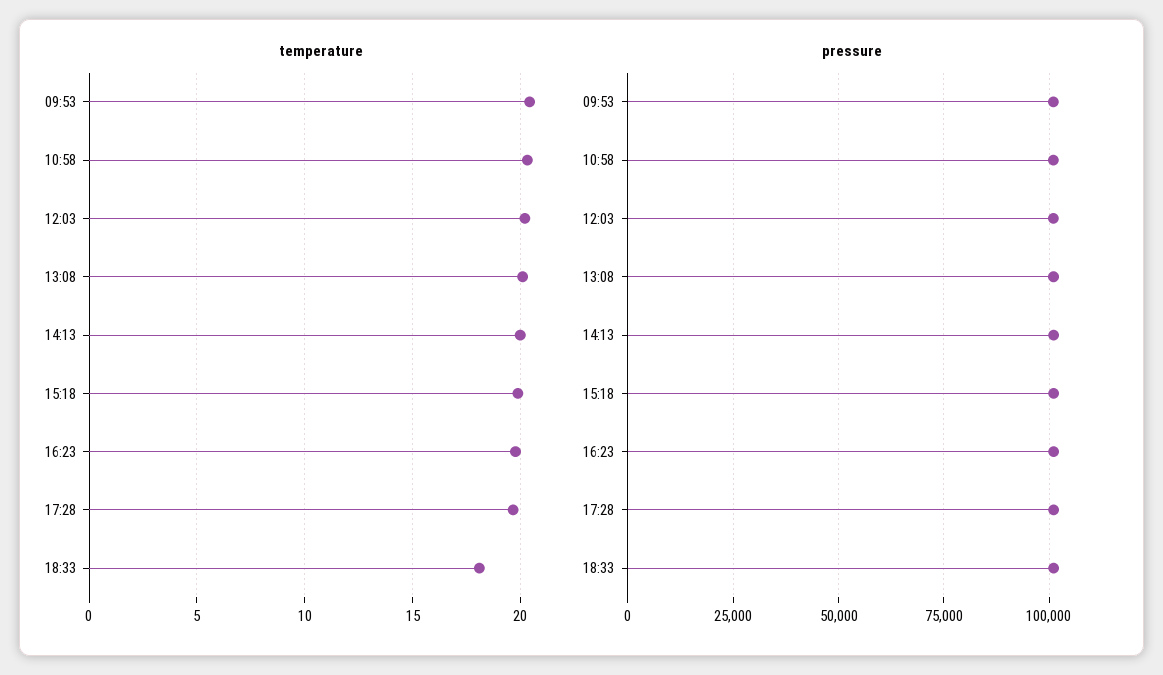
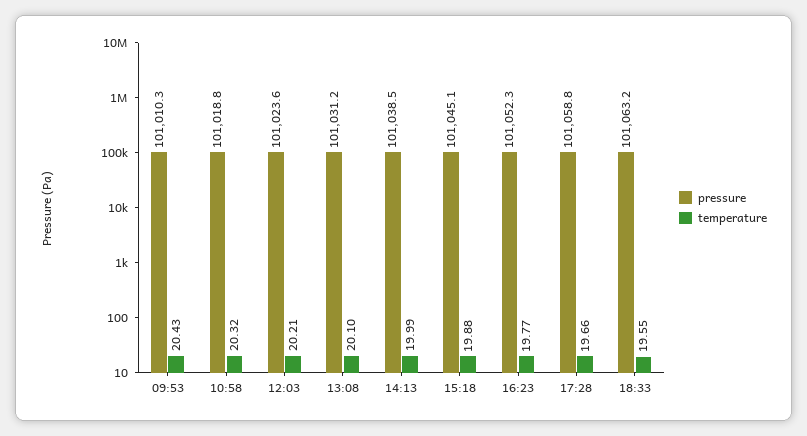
  {
    "temperature": {
      "09:53": 20.43,
      "10:58": 20.32,
      "12:03": 20.21,
      "13:08": 20.1,
      "14:13": 19.99,
      "15:18": 19.88,
      "16:23": 19.77,
      "17:28": 19.66,
-     "18:33": 18
+     "18:33": 19.55
    },
    "pressure": {
      "09:53": 101010.3,
      "10:58": 101018.8,
      "12:03": 101023.6,
      "13:08": 101031.2,
      "14:13": 101038.5,
      "15:18": 101045.1,
      "16:23": 101052.3,
      "17:28": 101058.8,
      "18:33": 101063.2
    }
  }

